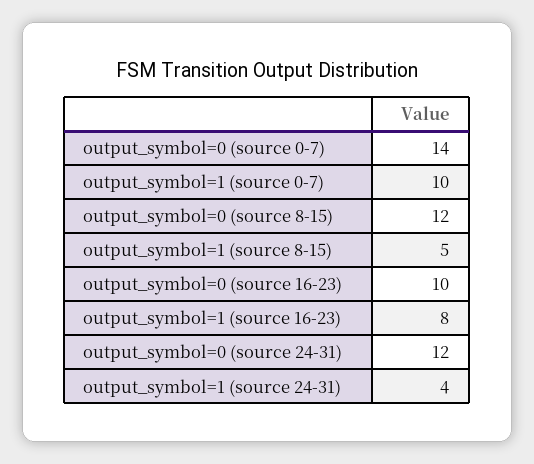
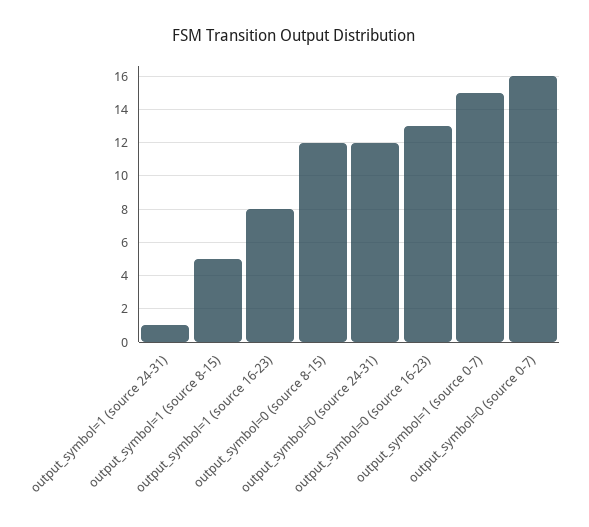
  {
-   "output_symbol=0 (source 0-7)": 14,
+   "output_symbol=0 (source 0-7)": 16,
-   "output_symbol=1 (source 0-7)": 10,
+   "output_symbol=1 (source 0-7)": 15,
    "output_symbol=0 (source 8-15)": 12,
    "output_symbol=1 (source 8-15)": 5,
-   "output_symbol=0 (source 16-23)": 10,
+   "output_symbol=0 (source 16-23)": 13,
    "output_symbol=1 (source 16-23)": 8,
    "output_symbol=0 (source 24-31)": 12,
-   "output_symbol=1 (source 24-31)": 4
+   "output_symbol=1 (source 24-31)": 1
  }

